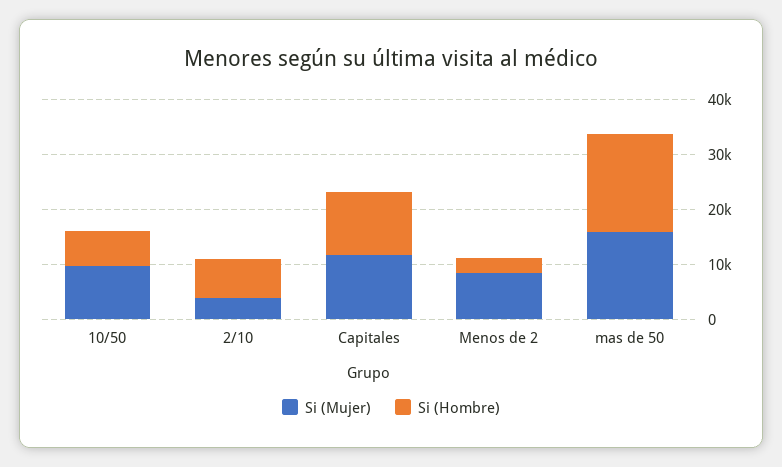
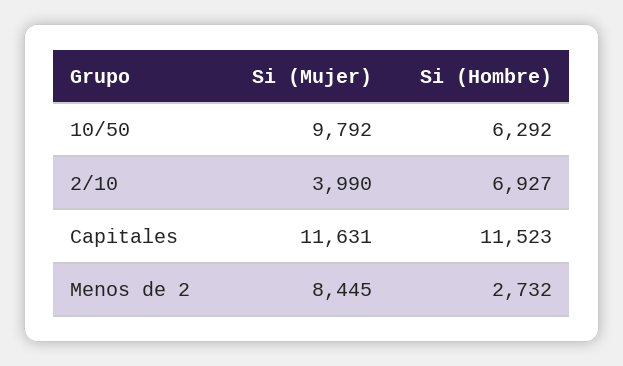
  {
    "Si (Mujer)": {
      "10/50": 9792,
      "2/10": 3990,
      "Capitales": 11631,
-     "Menos de 2": 8445,
+     "Menos de 2": 8445
-     "mas de 50": 16000
    },
    "Si (Hombre)": {
      "10/50": 6292,
      "2/10": 6927,
      "Capitales": 11523,
-     "Menos de 2": 2732,
+     "Menos de 2": 2732
-     "mas de 50": 18000
    }
  }

